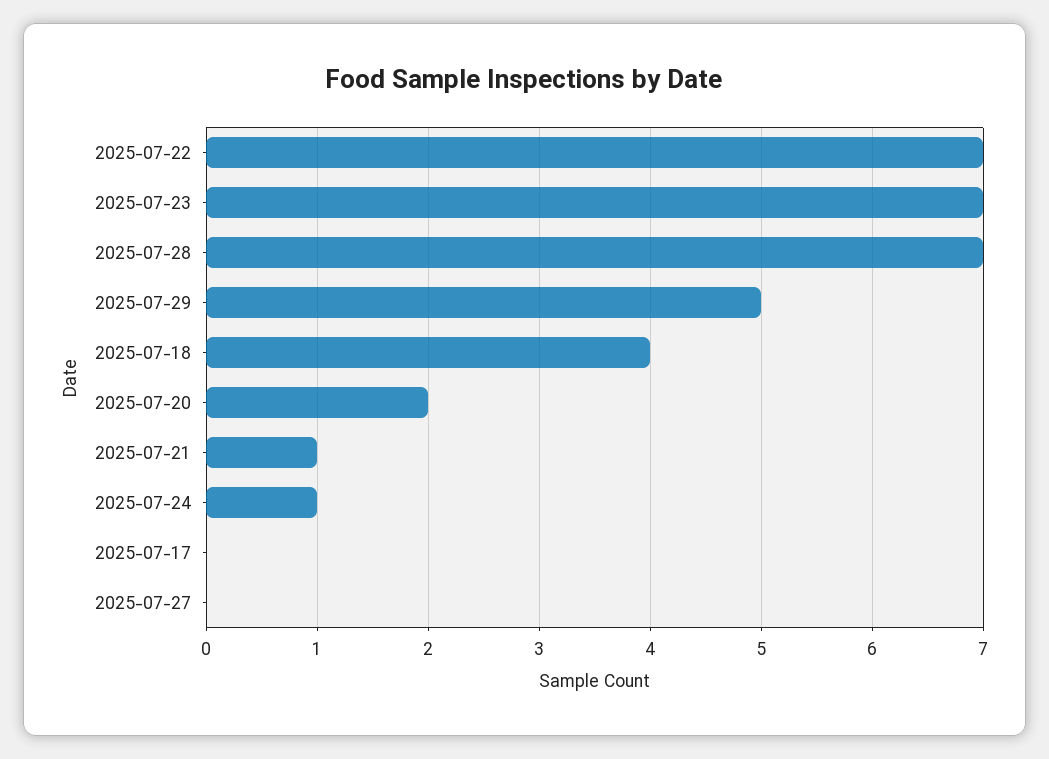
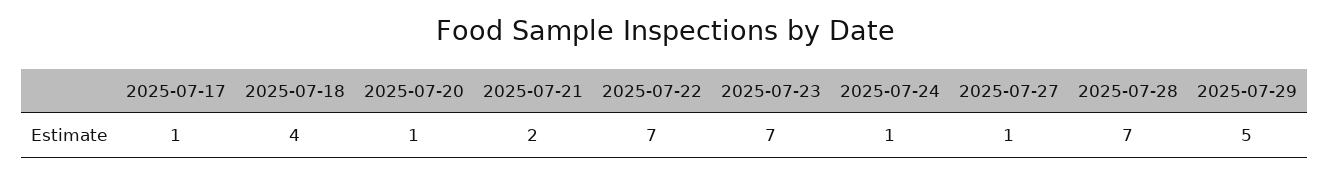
  {
    "2025-07-22": 7,
    "2025-07-23": 7,
    "2025-07-28": 7,
    "2025-07-29": 5,
    "2025-07-18": 4,
-   "2025-07-20": 2,
+   "2025-07-20": 1,
-   "2025-07-21": 1,
+   "2025-07-21": 2,
    "2025-07-24": 1,
-   "2025-07-17": 0,
+   "2025-07-17": 1,
-   "2025-07-27": 0
+   "2025-07-27": 1
  }

